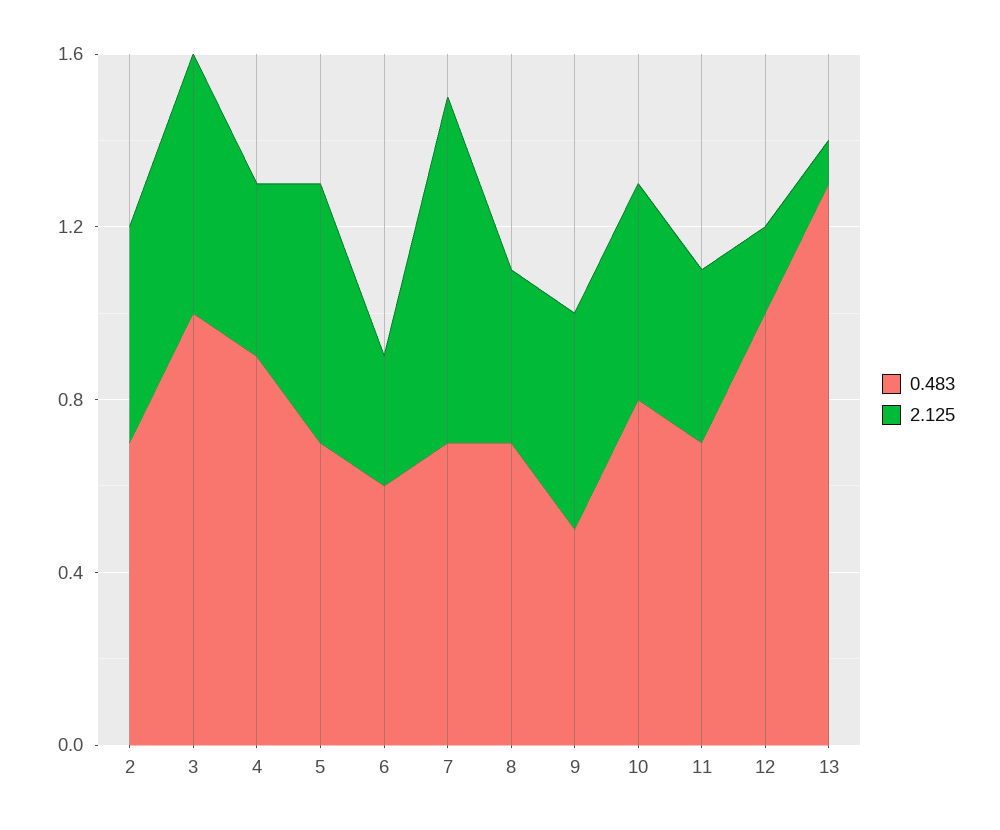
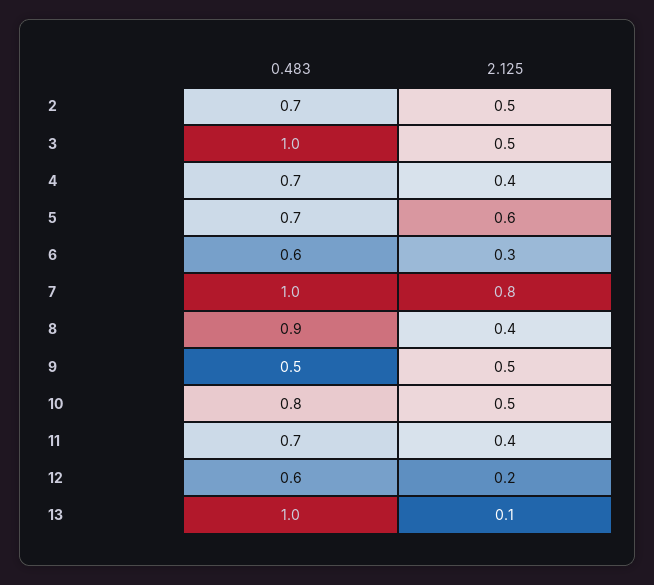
  {
    "0.483": {
      "2": 0.7,
      "3": 1,
-     "4": 0.9,
+     "4": 0.7,
      "5": 0.7,
      "6": 0.6,
-     "7": 0.7,
+     "7": 1,
-     "8": 0.7,
+     "8": 0.9,
      "9": 0.5,
      "10": 0.8,
      "11": 0.7,
-     "12": 1,
+     "12": 0.6,
-     "13": 1.3
+     "13": 1
    },
    "2.125": {
      "2": 0.5,
-     "3": 0.6,
+     "3": 0.5,
      "4": 0.4,
      "5": 0.6,
      "6": 0.3,
      "7": 0.8,
      "8": 0.4,
      "9": 0.5,
      "10": 0.5,
      "11": 0.4,
      "12": 0.2,
      "13": 0.1
    }
  }

